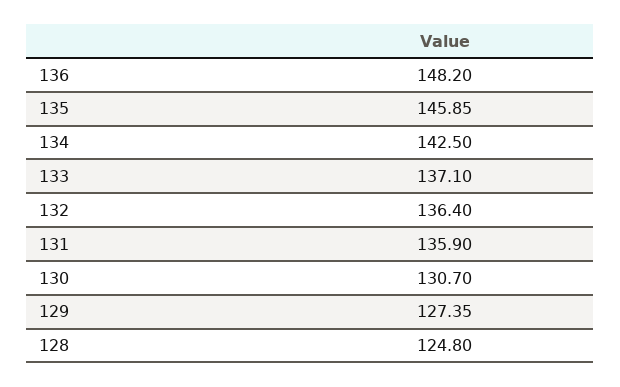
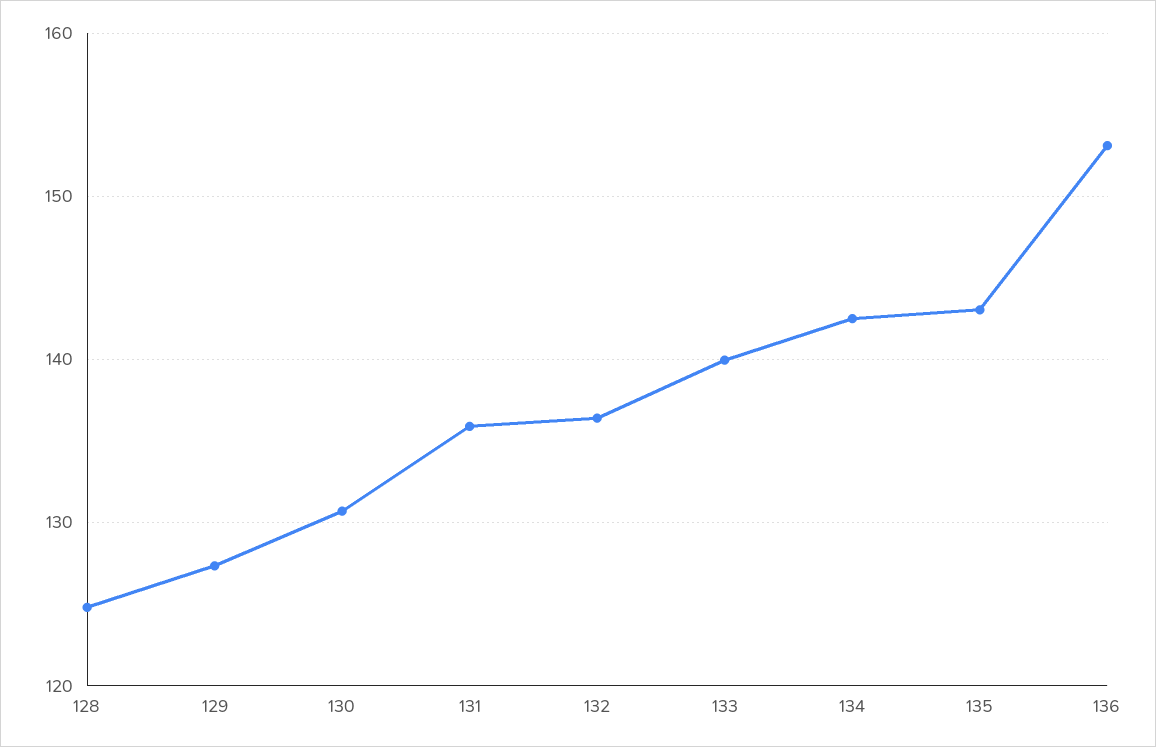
  {
-   "136": 148.2,
+   "136": 153,
-   "135": 145.85,
+   "135": 143,
    "134": 142.5,
-   "133": 137.1,
+   "133": 140,
    "132": 136.4,
    "131": 135.9,
    "130": 130.7,
    "129": 127.35,
    "128": 124.8
  }

